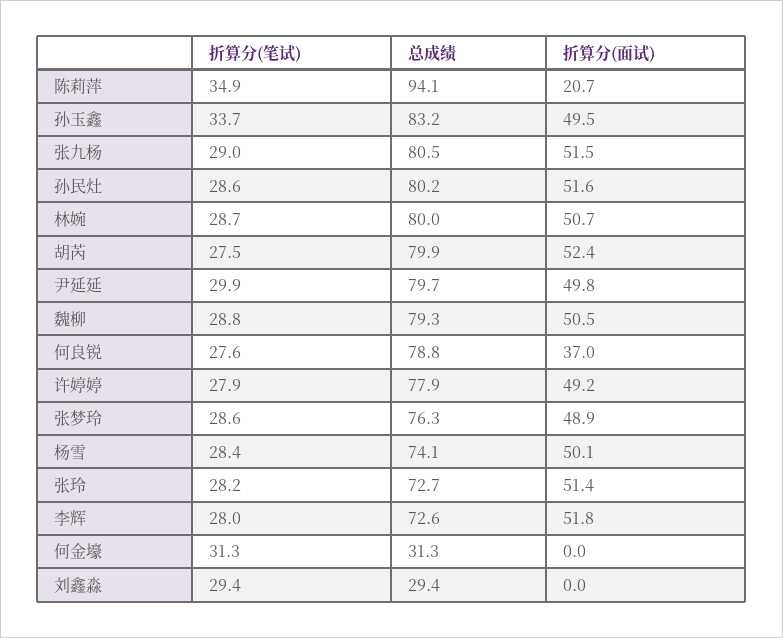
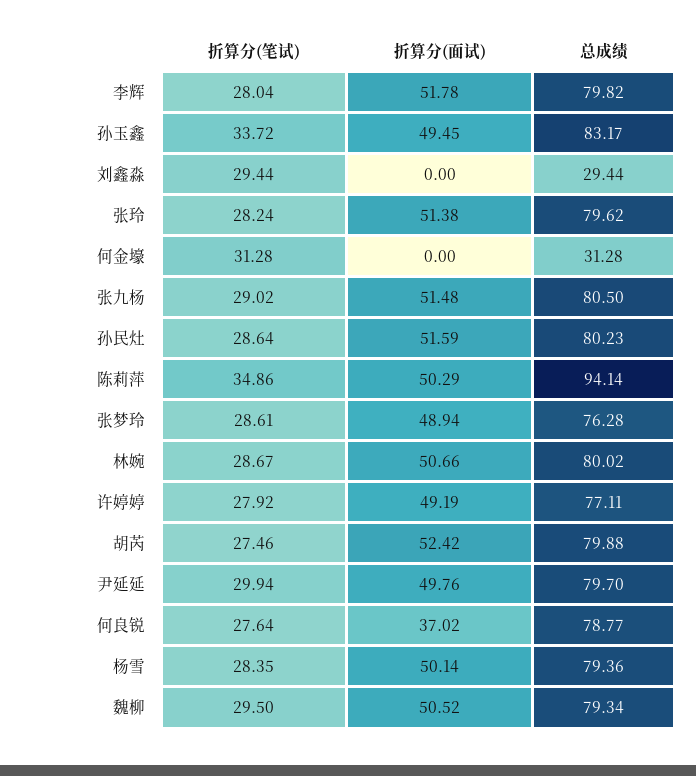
  {
    "折算分(笔试)": {
      "陈莉萍": 34.86,
      "孙玉鑫": 33.72,
      "张九杨": 29.02,
      "孙民灶": 28.64,
      "林婉": 28.67,
      "胡芮": 27.46,
      "尹延延": 29.94,
-     "魏柳": 28.8,
+     "魏柳": 29.5,
      "何良锐": 27.64,
      "许婷婷": 27.92,
      "张梦玲": 28.61,
      "杨雪": 28.35,
      "张玲": 28.24,
      "李辉": 28.04,
      "何金壕": 31.28,
      "刘鑫淼": 29.44
    },
    "总成绩": {
      "陈莉萍": 94.14,
      "孙玉鑫": 83.17,
      "张九杨": 80.5,
      "孙民灶": 80.23,
      "林婉": 80.02,
      "胡芮": 79.88,
      "尹延延": 79.7,
      "魏柳": 79.34,
      "何良锐": 78.77,
-     "许婷婷": 77.9,
+     "许婷婷": 77.11,
      "张梦玲": 76.28,
-     "杨雪": 74.1,
+     "杨雪": 79.36,
-     "张玲": 72.7,
+     "张玲": 79.62,
-     "李辉": 72.6,
+     "李辉": 79.82,
      "何金壕": 31.28,
      "刘鑫淼": 29.44
    },
    "折算分(面试)": {
-     "陈莉萍": 20.7,
+     "陈莉萍": 50.29,
      "孙玉鑫": 49.45,
      "张九杨": 51.48,
      "孙民灶": 51.59,
      "林婉": 50.66,
      "胡芮": 52.42,
      "尹延延": 49.76,
      "魏柳": 50.52,
      "何良锐": 37.02,
      "许婷婷": 49.19,
      "张梦玲": 48.94,
      "杨雪": 50.14,
      "张玲": 51.38,
      "李辉": 51.78,
      "何金壕": 0,
      "刘鑫淼": 0
    }
  }

